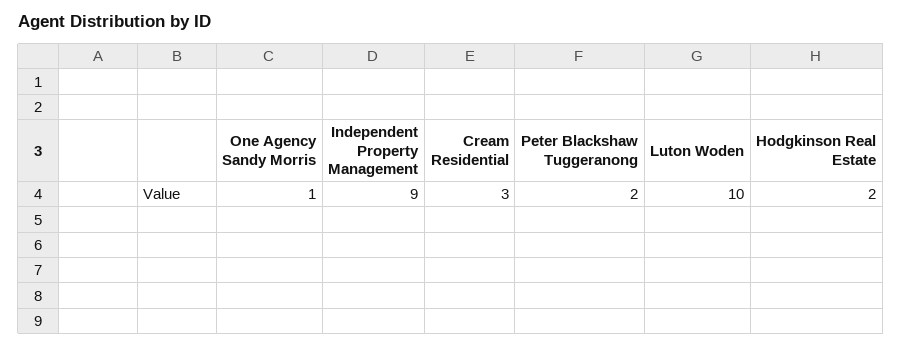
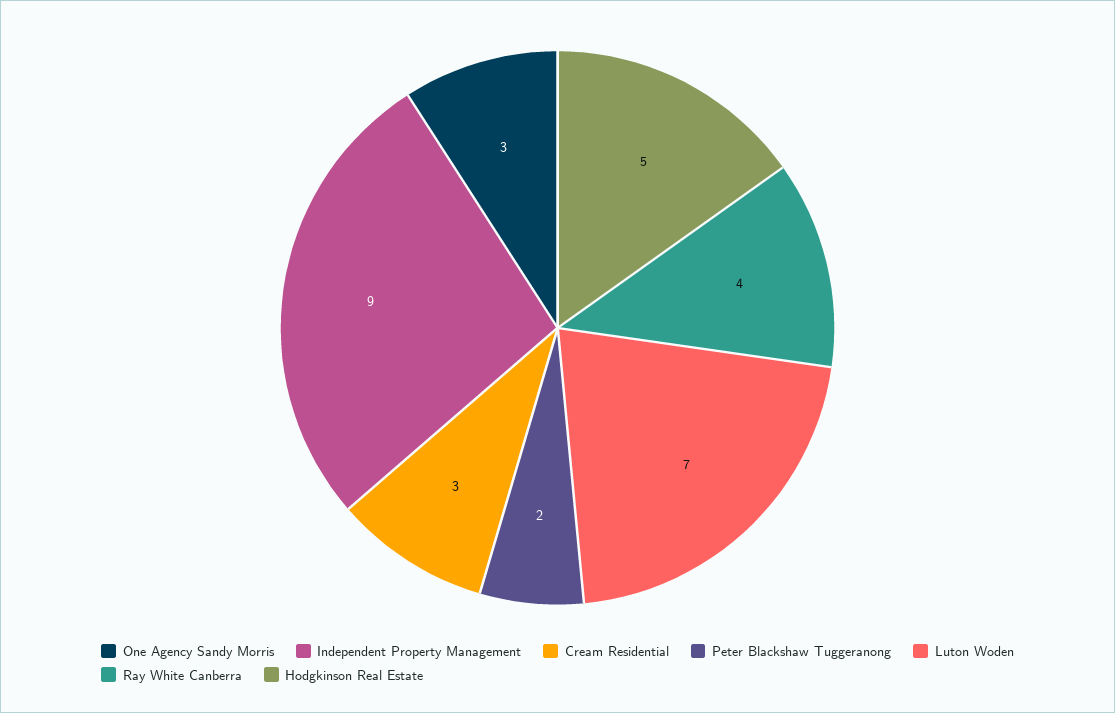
  {
-   "One Agency Sandy Morris": 1,
+   "One Agency Sandy Morris": 3,
    "Independent Property Management": 9,
    "Cream Residential": 3,
    "Peter Blackshaw Tuggeranong": 2,
-   "Luton Woden": 10,
+   "Luton Woden": 7,
-   "Hodgkinson Real Estate": 2
+   "Hodgkinson Real Estate": 5,
+   "Ray White Canberra": 4
  }

